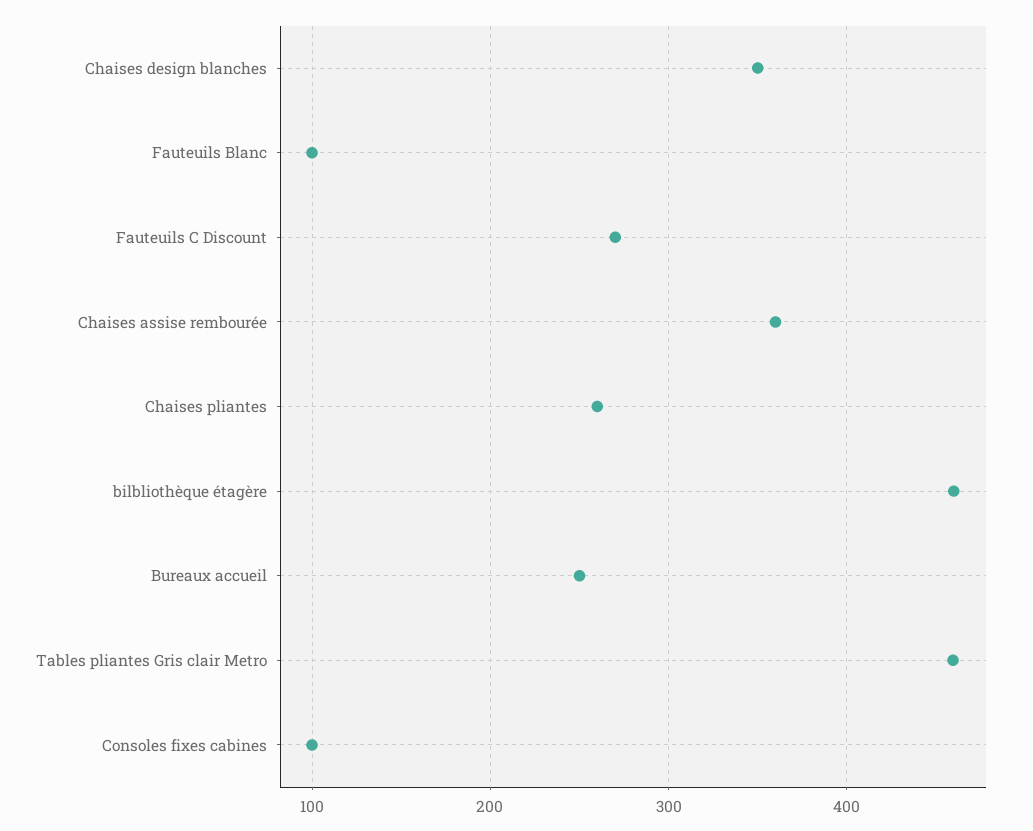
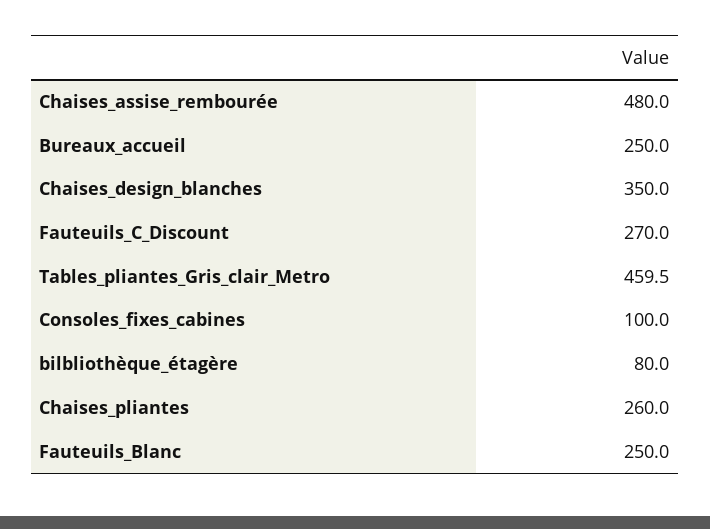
  {
    "Chaises design blanches": 350,
-   "Fauteuils Blanc": 100,
+   "Fauteuils Blanc": 250,
    "Fauteuils C Discount": 270,
-   "Chaises assise rembourée": 360,
+   "Chaises assise rembourée": 480,
    "Chaises pliantes": 260,
-   "bilbliothèque étagère": 460,
+   "bilbliothèque étagère": 80,
    "Bureaux accueil": 250,
    "Tables pliantes Gris clair Metro": 459.5,
    "Consoles fixes cabines": 100
  }

